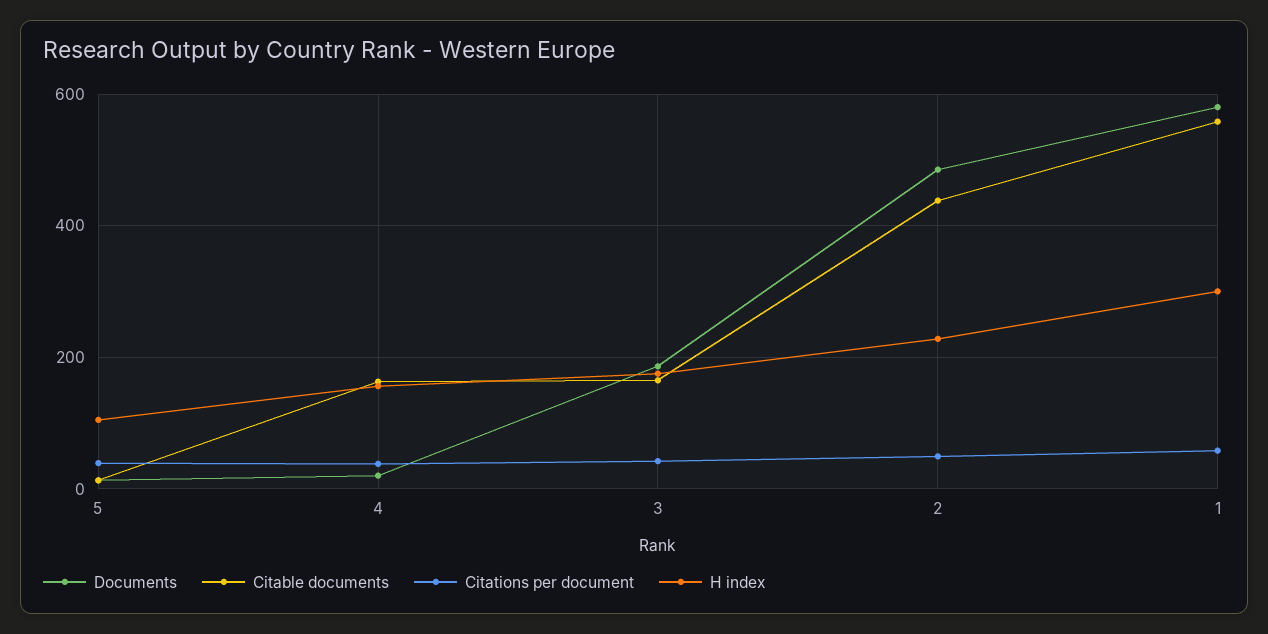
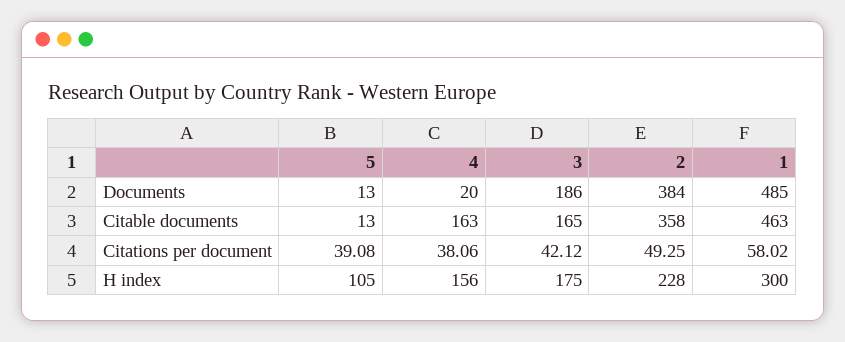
  {
    "Documents": {
      "5": 13,
      "4": 20,
      "3": 186,
-     "2": 480,
+     "2": 384,
-     "1": 580
+     "1": 485
    },
    "Citable documents": {
      "5": 13,
      "4": 163,
      "3": 165,
-     "2": 440,
+     "2": 358,
-     "1": 560
+     "1": 463
    },
    "Citations per document": {
      "5": 39.08,
      "4": 38.06,
      "3": 42.12,
      "2": 49.25,
      "1": 58.02
    },
    "H index": {
      "5": 105,
      "4": 156,
      "3": 175,
      "2": 228,
      "1": 300
    }
  }

